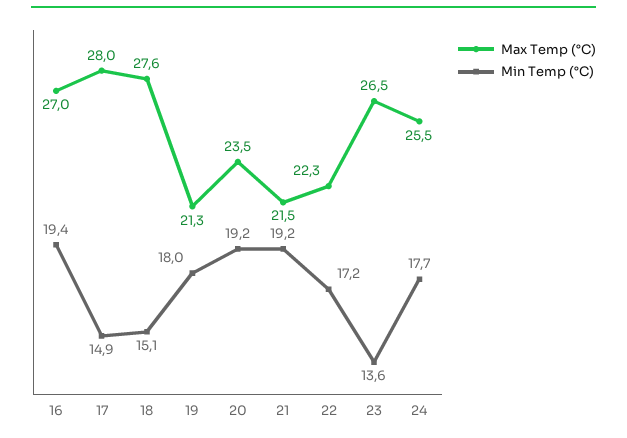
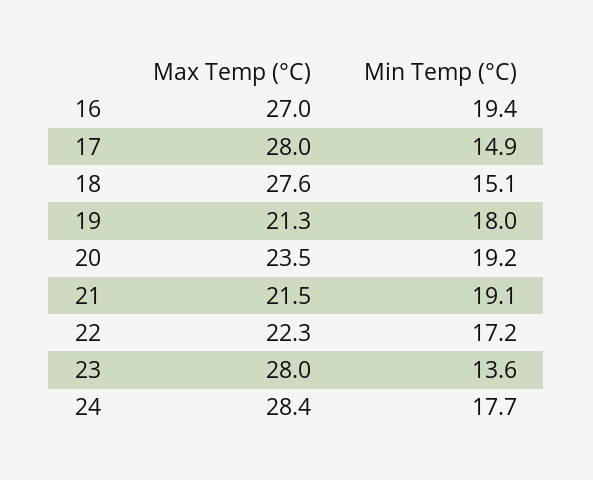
  {
    "Max Temp (°C)": {
      "16": 27,
      "17": 28,
      "18": 27.6,
      "19": 21.3,
      "20": 23.5,
      "21": 21.5,
      "22": 22.3,
-     "23": 26.5,
+     "23": 28,
-     "24": 25.5
+     "24": 28.4
    },
    "Min Temp (°C)": {
      "16": 19.4,
      "17": 14.9,
      "18": 15.1,
      "19": 18,
      "20": 19.2,
-     "21": 19.2,
+     "21": 19.1,
      "22": 17.2,
      "23": 13.6,
      "24": 17.7
    }
  }

